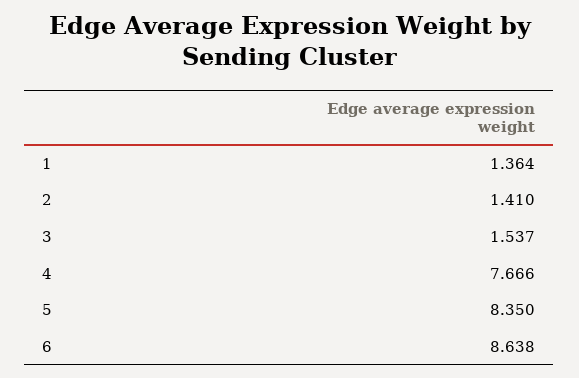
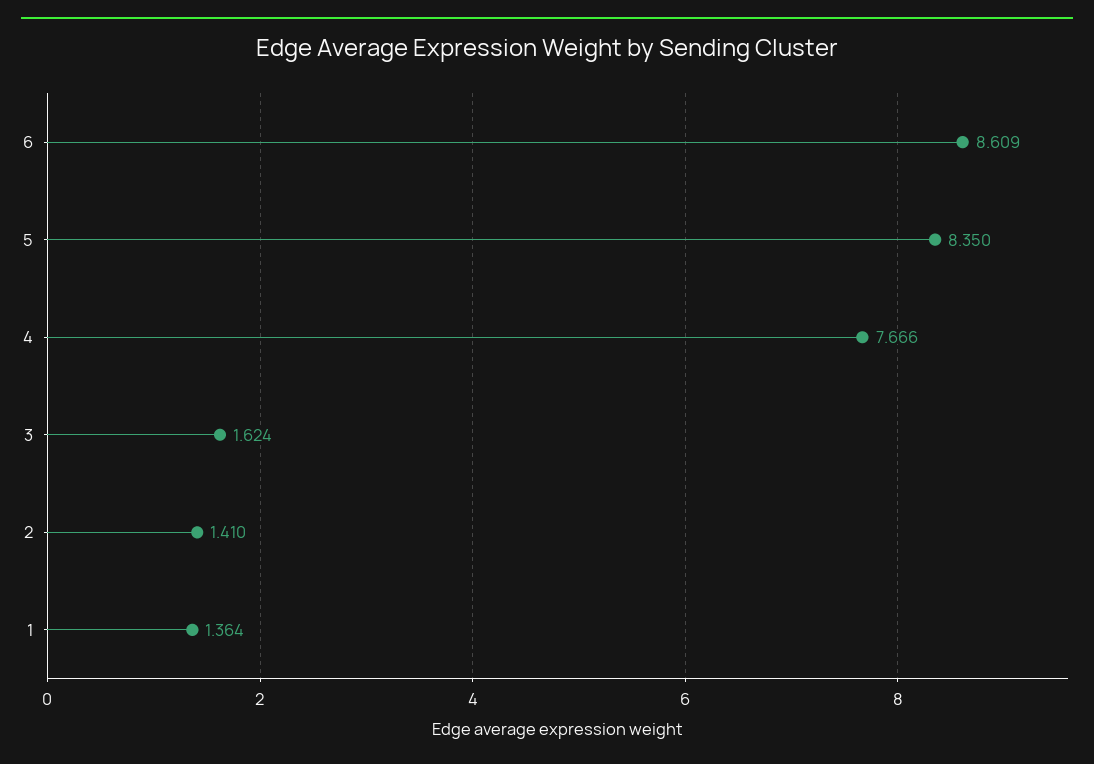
  {
    "1": 1.364,
    "2": 1.41,
-   "3": 1.537,
+   "3": 1.624,
    "4": 7.666,
    "5": 8.35,
-   "6": 8.638
+   "6": 8.609
  }

